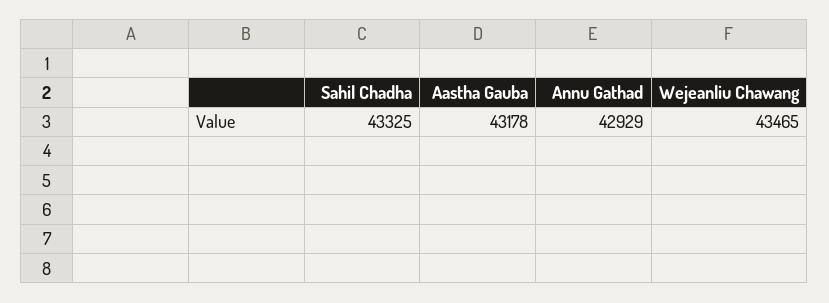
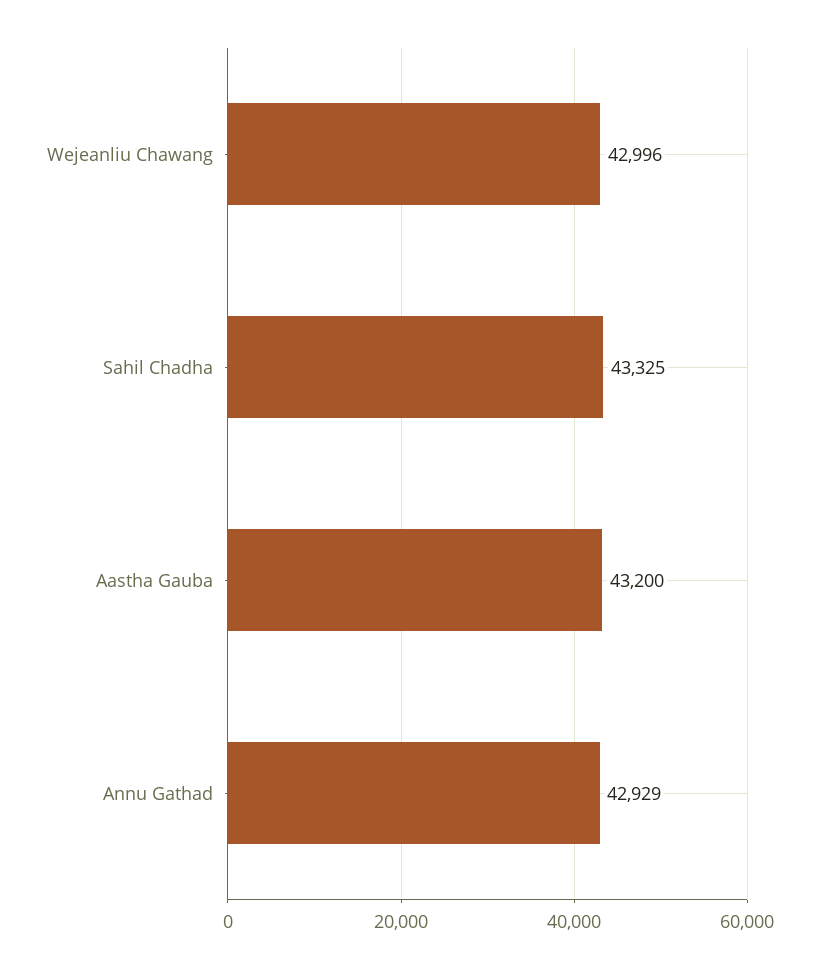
  {
    "Sahil Chadha": 43325,
-   "Aastha Gauba": 43178,
+   "Aastha Gauba": 43200,
    "Annu Gathad": 42929,
-   "Wejeanliu Chawang": 43465
+   "Wejeanliu Chawang": 42996
  }

